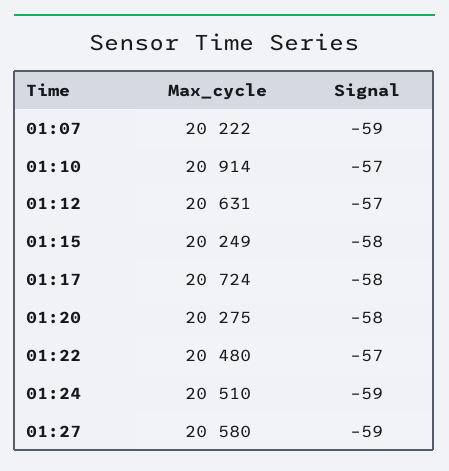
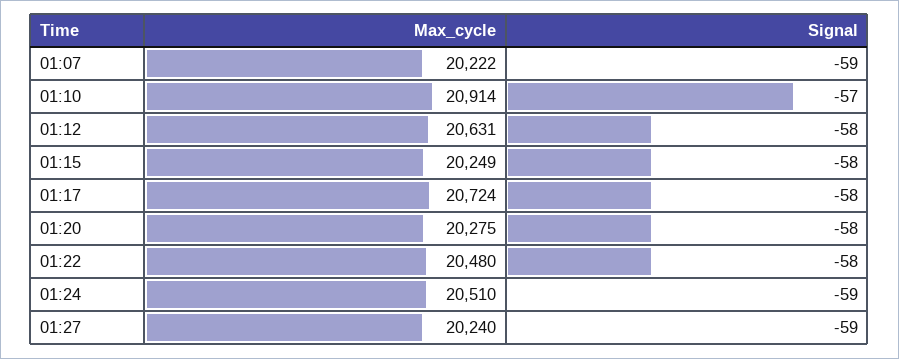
  {
    "Max_cycle": {
      "01:07": 20222,
      "01:10": 20914,
      "01:12": 20631,
      "01:15": 20249,
      "01:17": 20724,
      "01:20": 20275,
      "01:22": 20480,
      "01:24": 20510,
-     "01:27": 20580
+     "01:27": 20240
    },
    "Signal": {
      "01:07": -59,
      "01:10": -57,
-     "01:12": -57,
+     "01:12": -58,
      "01:15": -58,
      "01:17": -58,
      "01:20": -58,
-     "01:22": -57,
+     "01:22": -58,
      "01:24": -59,
      "01:27": -59
    }
  }

